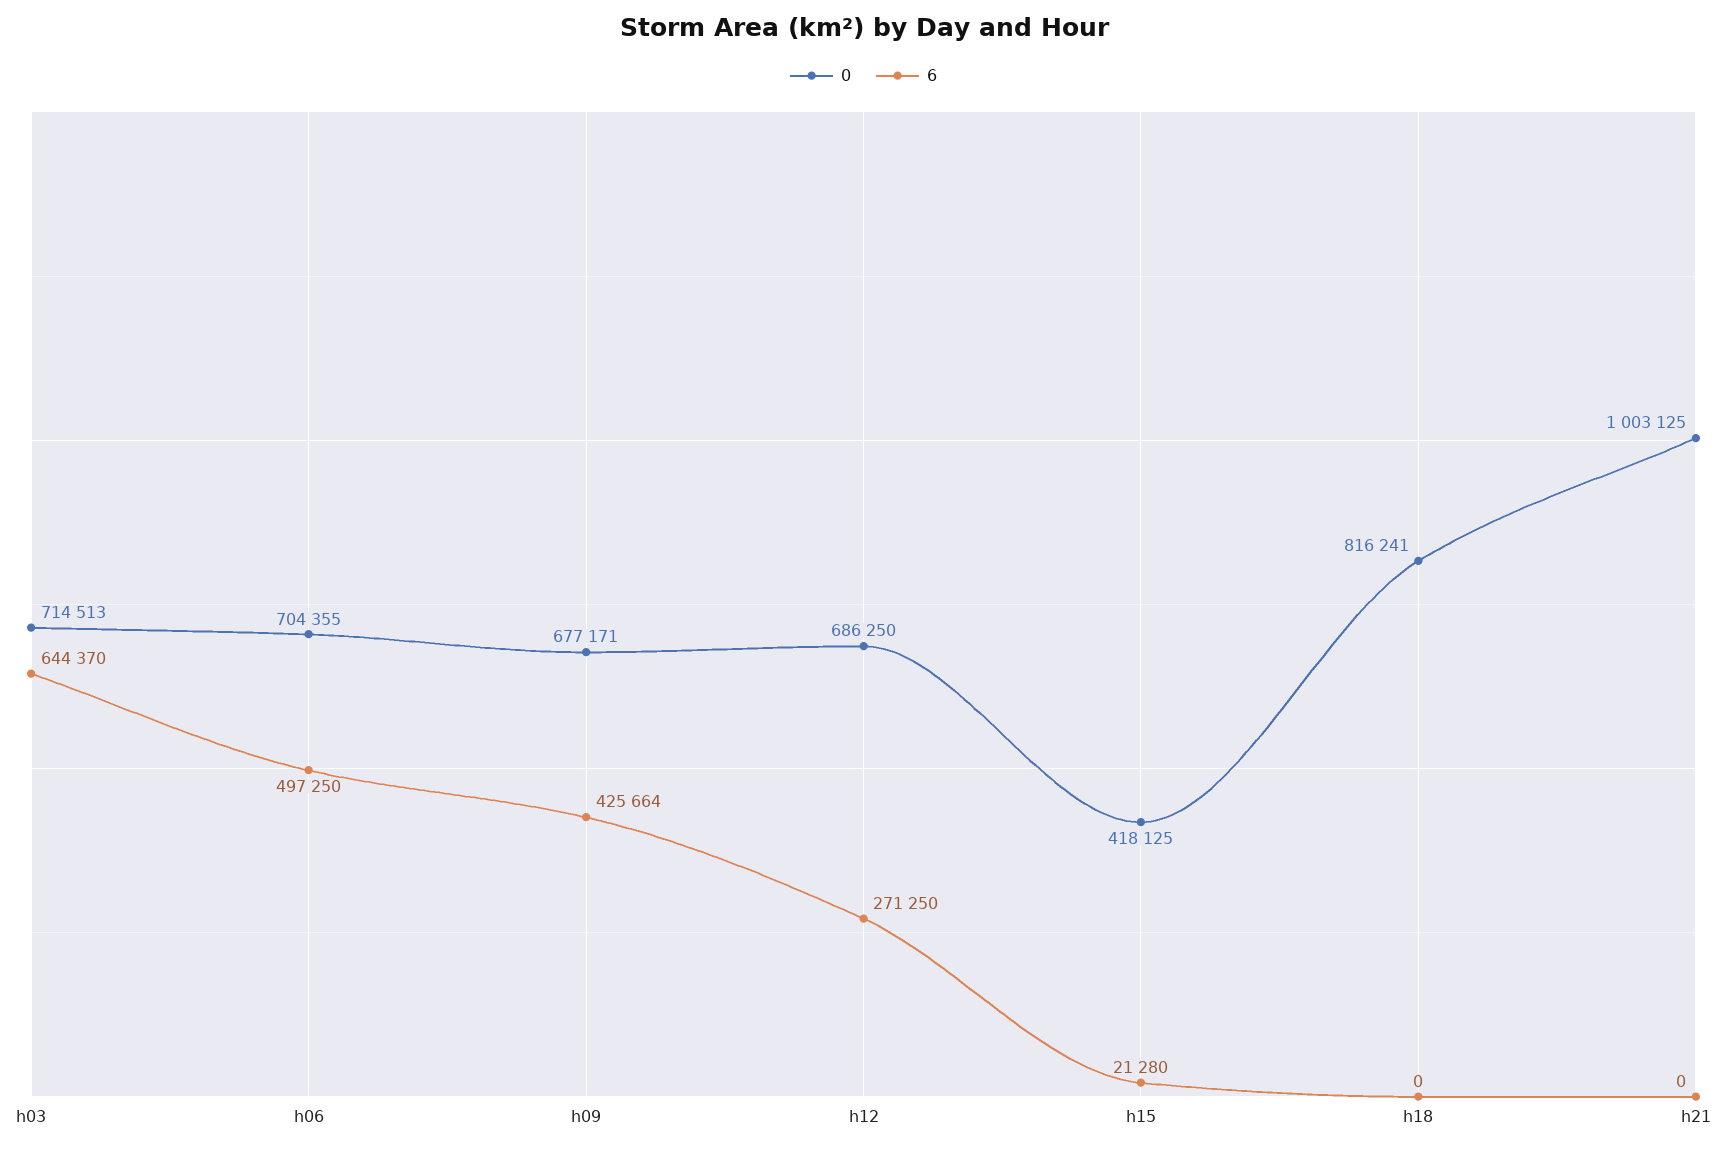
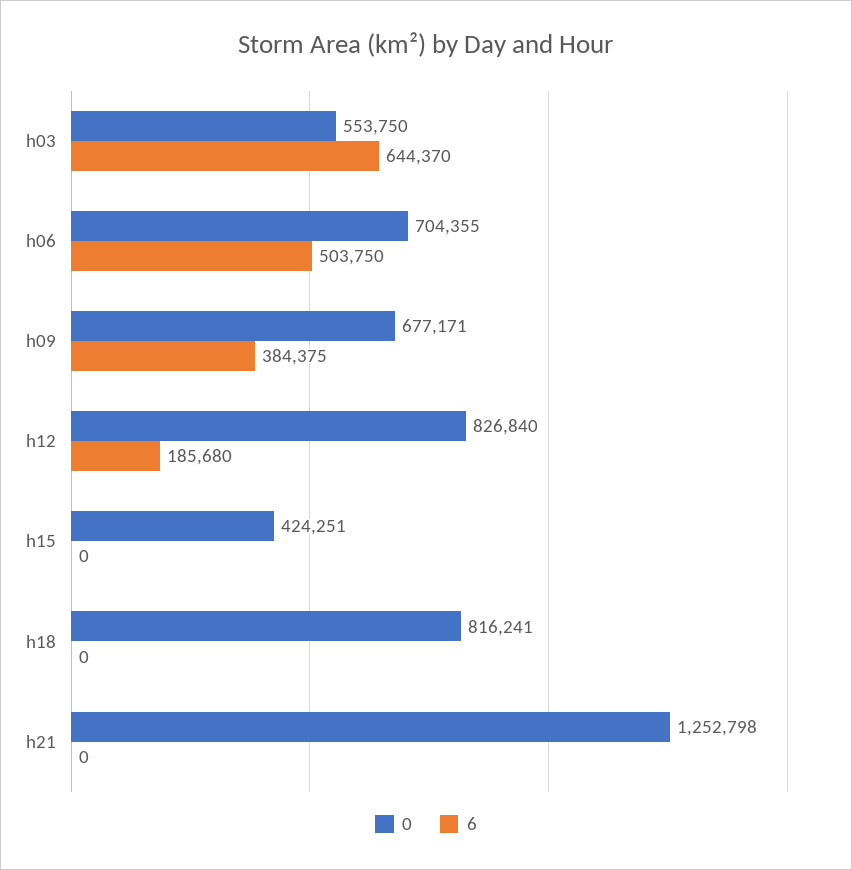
  {
    "0": {
-     "h03": 714513,
+     "h03": 553750,
      "h06": 704355,
      "h09": 677171,
-     "h12": 686250,
+     "h12": 826840,
-     "h15": 418125,
+     "h15": 424251,
      "h18": 816241,
-     "h21": 1003125
+     "h21": 1252798
    },
    "6": {
      "h03": 644370,
-     "h06": 497250,
+     "h06": 503750,
-     "h09": 425664,
+     "h09": 384375,
-     "h12": 271250,
+     "h12": 185680,
-     "h15": 21280,
+     "h15": 0,
      "h18": 0,
      "h21": 0
    }
  }

